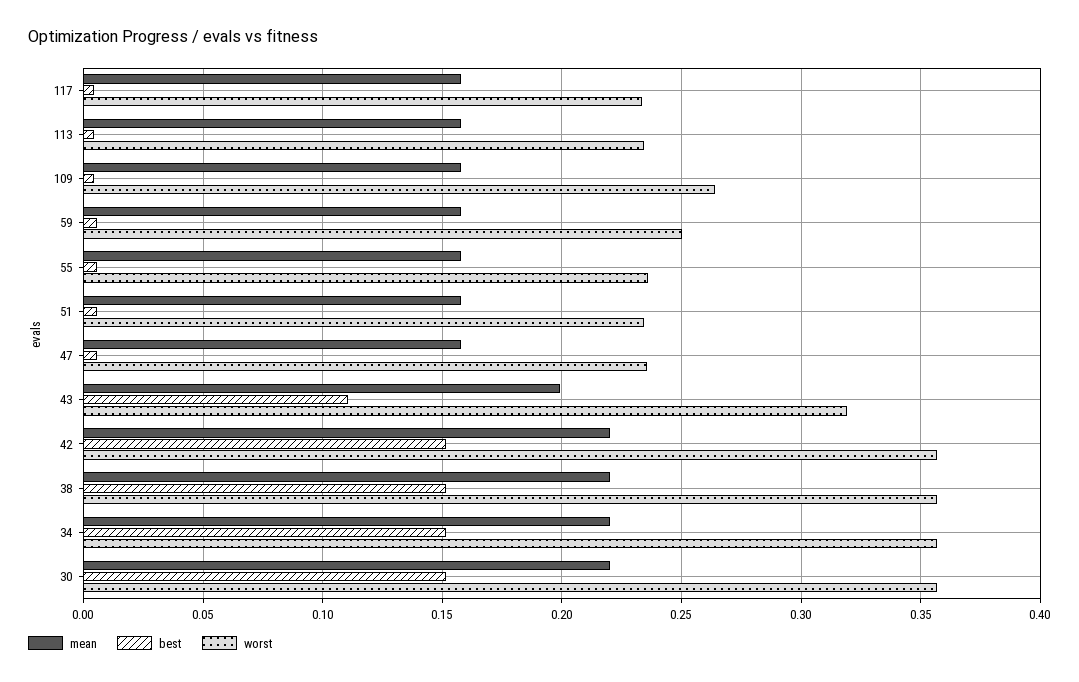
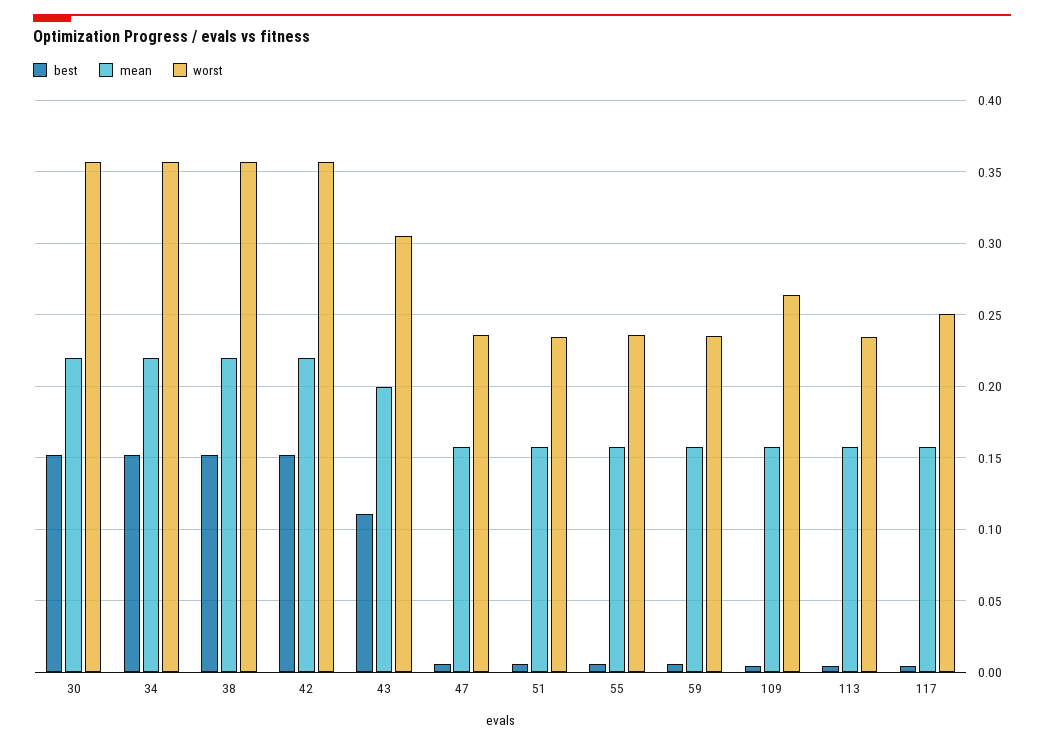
  {
    "mean": {
      "117": 0.16,
      "113": 0.16,
      "109": 0.16,
      "59": 0.16,
      "55": 0.16,
      "51": 0.16,
      "47": 0.16,
      "43": 0.2,
      "42": 0.22,
      "38": 0.22,
      "34": 0.22,
      "30": 0.22
    },
    "best": {
      "117": 0.005,
      "113": 0.005,
      "109": 0.005,
      "59": 0.005,
      "55": 0.005,
      "51": 0.005,
      "47": 0.005,
      "43": 0.11,
      "42": 0.15,
      "38": 0.15,
      "34": 0.15,
      "30": 0.15
    },
    "worst": {
-     "117": 0.235,
+     "117": 0.25,
      "113": 0.235,
      "109": 0.265,
-     "59": 0.25,
+     "59": 0.235,
      "55": 0.235,
      "51": 0.235,
      "47": 0.235,
-     "43": 0.32,
+     "43": 0.305,
      "42": 0.355,
      "38": 0.355,
      "34": 0.355,
      "30": 0.355
    }
  }

